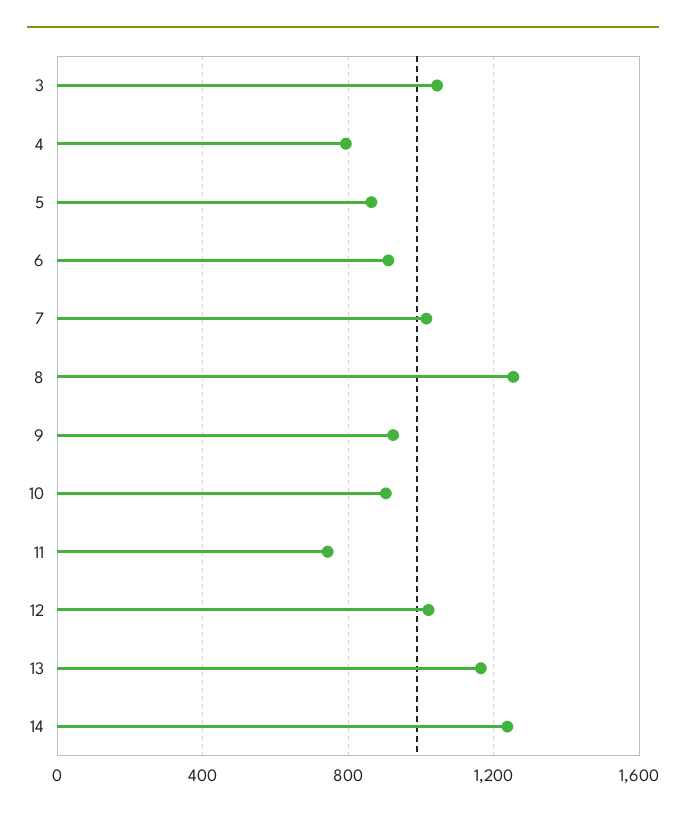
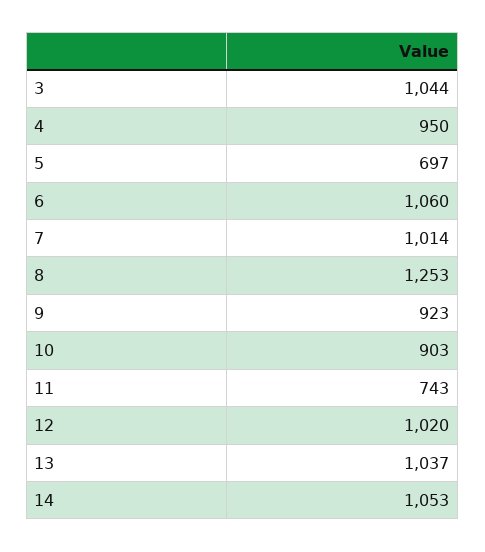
  {
    "3": 1044,
-   "4": 800,
+   "4": 950,
-   "5": 850,
+   "5": 697,
-   "6": 900,
+   "6": 1060,
    "7": 1014,
    "8": 1253,
    "9": 923,
    "10": 903,
    "11": 743,
    "12": 1020,
-   "13": 1150,
+   "13": 1037,
-   "14": 1250
+   "14": 1053
  }

